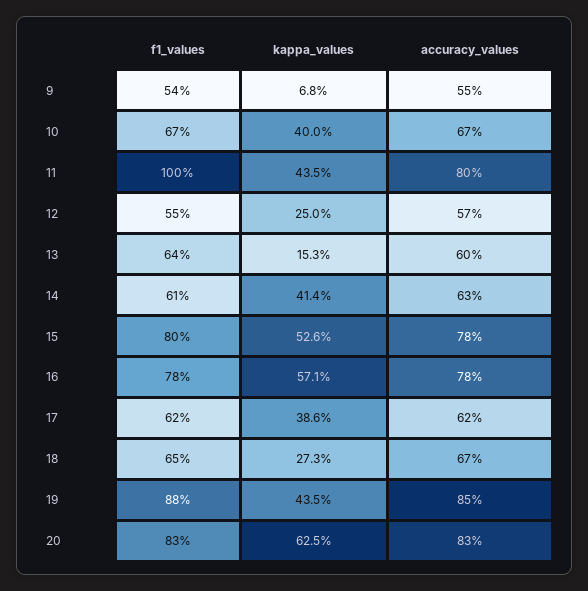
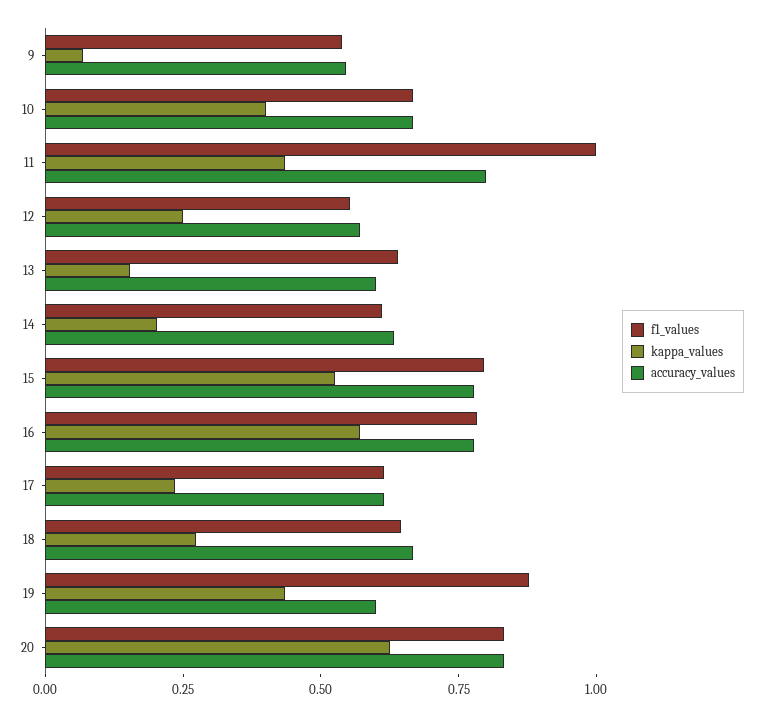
  {
    "f1_values": {
      "9": 0.54,
      "10": 0.67,
      "11": 1,
      "12": 0.55,
      "13": 0.64,
      "14": 0.61,
      "15": 0.8,
      "16": 0.78,
      "17": 0.62,
      "18": 0.65,
      "19": 0.88,
      "20": 0.83
    },
    "kappa_values": {
      "9": 0.068,
      "10": 0.4,
      "11": 0.435,
      "12": 0.25,
      "13": 0.153,
-     "14": 0.414,
+     "14": 0.2,
      "15": 0.526,
      "16": 0.571,
-     "17": 0.386,
+     "17": 0.25,
      "18": 0.273,
      "19": 0.435,
      "20": 0.625
    },
    "accuracy_values": {
      "9": 0.55,
      "10": 0.67,
      "11": 0.8,
      "12": 0.57,
      "13": 0.6,
      "14": 0.63,
      "15": 0.78,
      "16": 0.78,
      "17": 0.62,
      "18": 0.67,
-     "19": 0.85,
+     "19": 0.6,
      "20": 0.83
    }
  }

